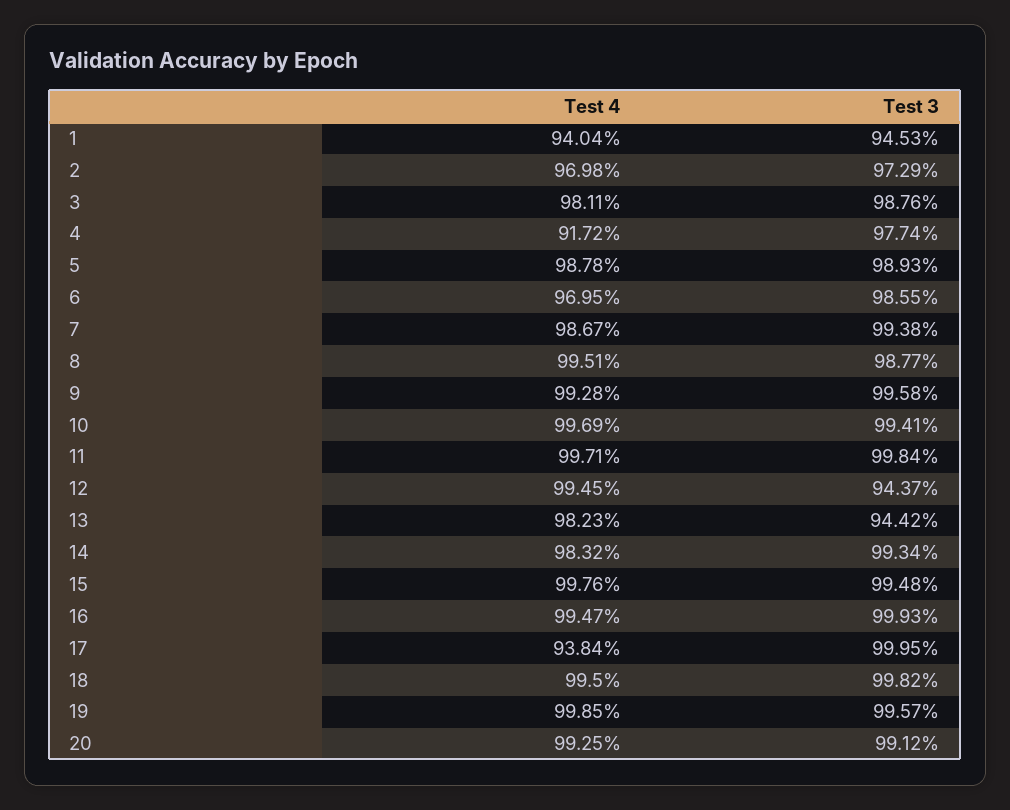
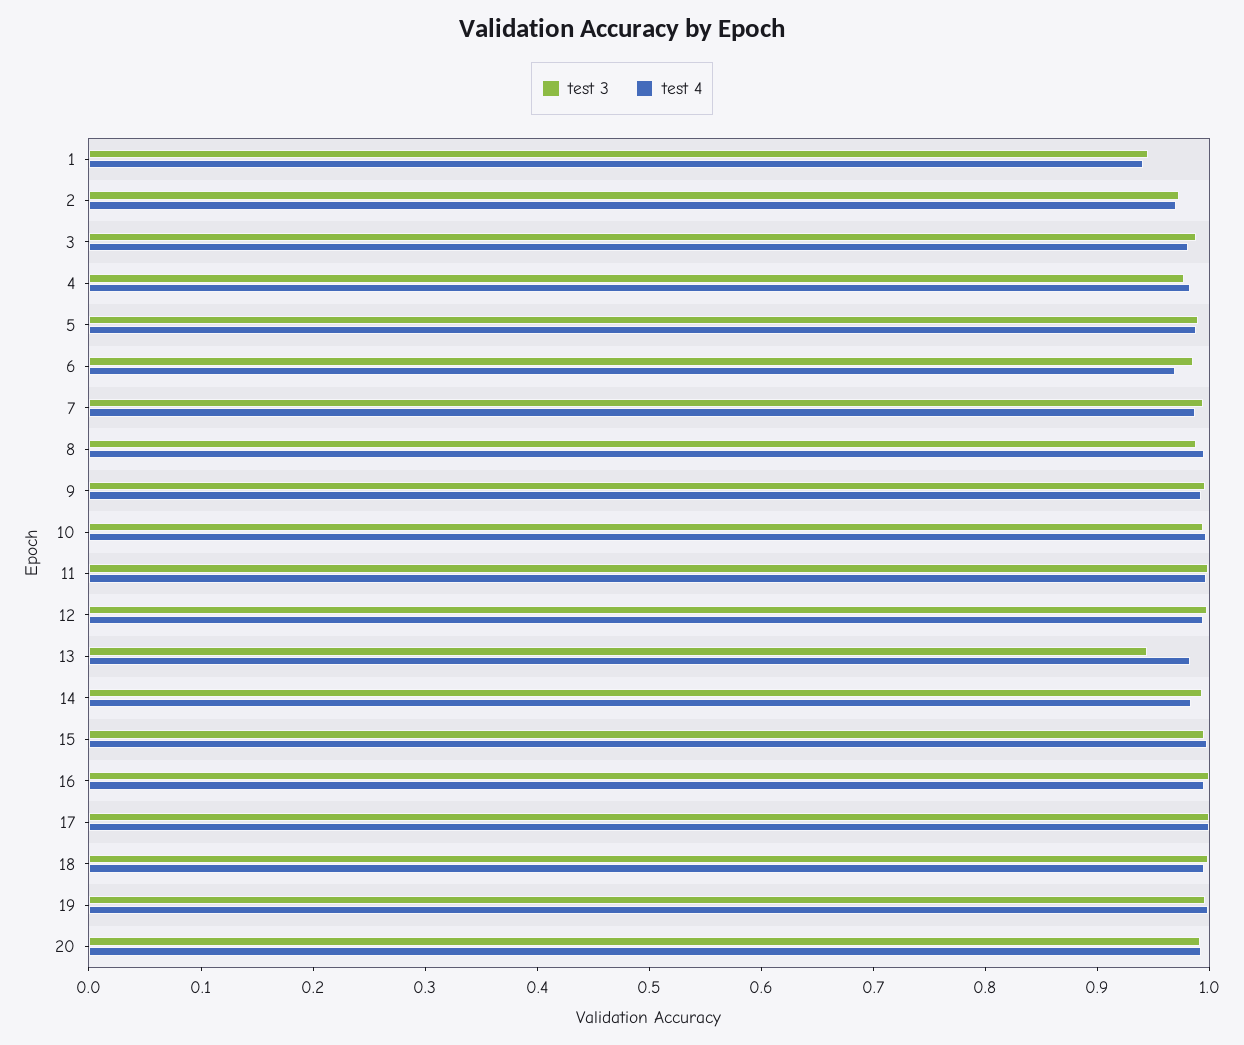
  {
    "Test 4": {
      "1": 0.9404,
      "2": 0.9698,
      "3": 0.9811,
-     "4": 0.9172,
+     "4": 0.98,
      "5": 0.9878,
      "6": 0.9695,
      "7": 0.9867,
      "8": 0.9951,
      "9": 0.9928,
      "10": 0.9969,
      "11": 0.9971,
      "12": 0.9945,
      "13": 0.9823,
      "14": 0.9832,
      "15": 0.9976,
      "16": 0.9947,
-     "17": 0.9384,
+     "17": 1,
      "18": 0.995,
      "19": 0.9985,
      "20": 0.9925
    },
    "Test 3": {
      "1": 0.9453,
      "2": 0.9729,
      "3": 0.9876,
      "4": 0.9774,
      "5": 0.9893,
      "6": 0.9855,
      "7": 0.9938,
      "8": 0.9877,
      "9": 0.9958,
      "10": 0.9941,
      "11": 0.9984,
-     "12": 0.9437,
+     "12": 1,
      "13": 0.9442,
      "14": 0.9934,
      "15": 0.9948,
      "16": 0.9993,
      "17": 0.9995,
      "18": 0.9982,
      "19": 0.9957,
      "20": 0.9912
    }
  }

